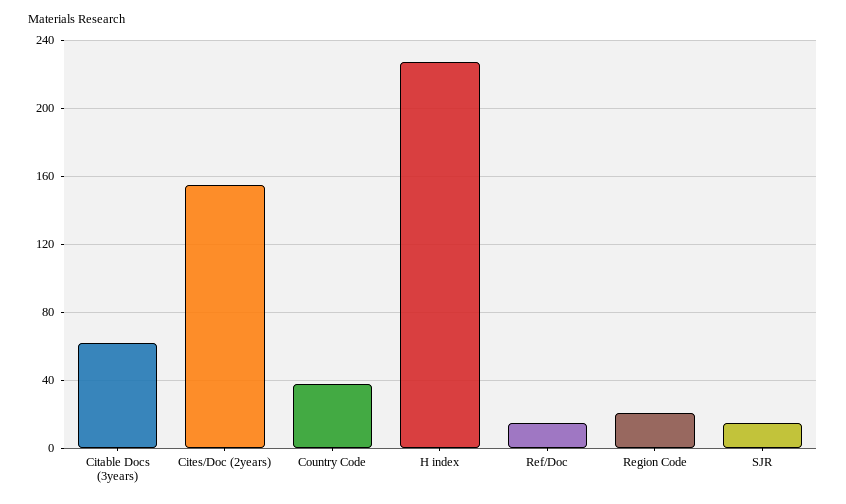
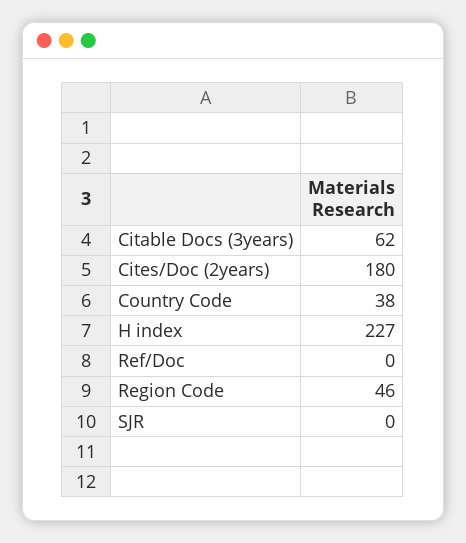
  {
    "Citable Docs (3years)": 62,
-   "Cites/Doc (2years)": 155,
+   "Cites/Doc (2years)": 180,
    "Country Code": 38,
    "H index": 227,
-   "Ref/Doc": 15,
+   "Ref/Doc": 0,
-   "Region Code": 20,
+   "Region Code": 46,
-   "SJR": 15
+   "SJR": 0
  }

